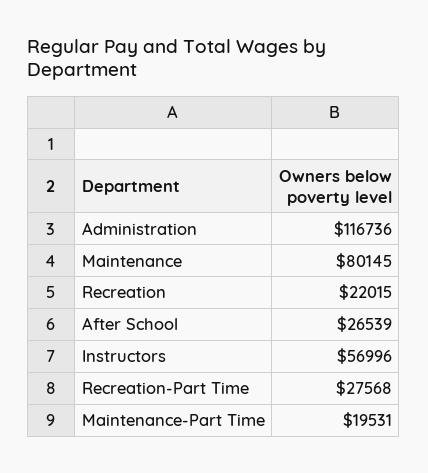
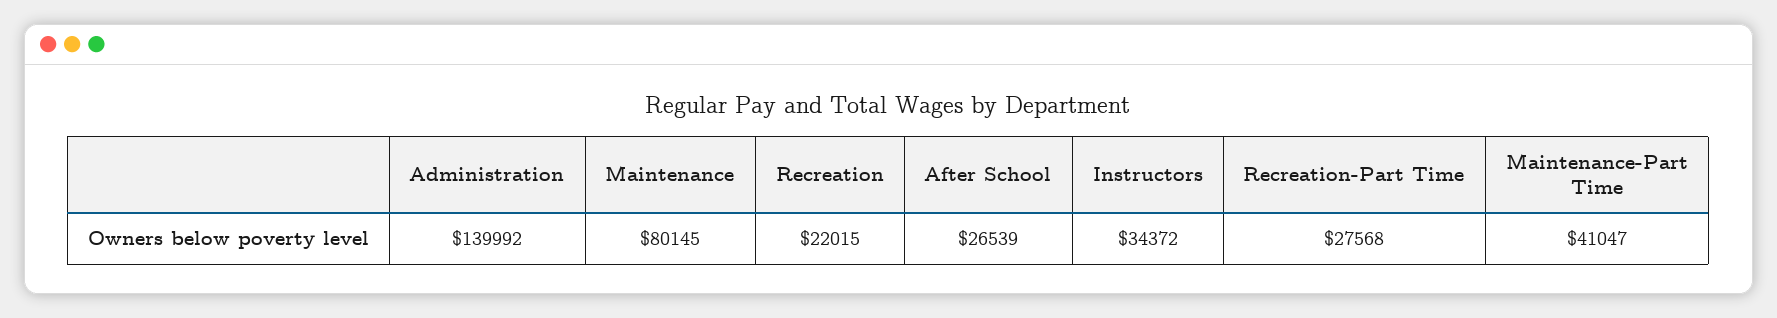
  {
-   "Administration": 116736,
+   "Administration": 139992,
    "Maintenance": 80145,
    "Recreation": 22015,
    "After School": 26539,
-   "Instructors": 56996,
+   "Instructors": 34372,
    "Recreation-Part Time": 27568,
-   "Maintenance-Part Time": 19531
+   "Maintenance-Part Time": 41047
  }

